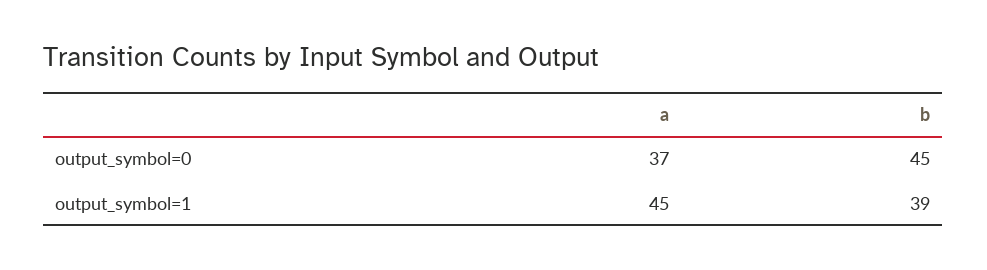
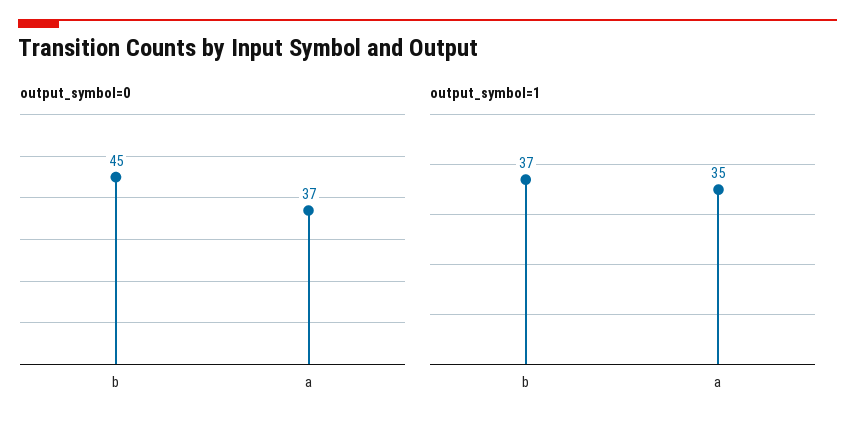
  {
    "output_symbol=0": {
      "a": 37,
      "b": 45
    },
    "output_symbol=1": {
-     "a": 45,
+     "a": 35,
-     "b": 39
+     "b": 37
    }
  }

